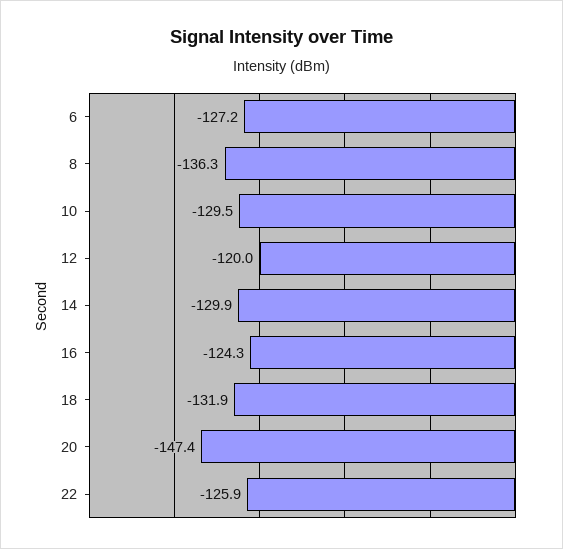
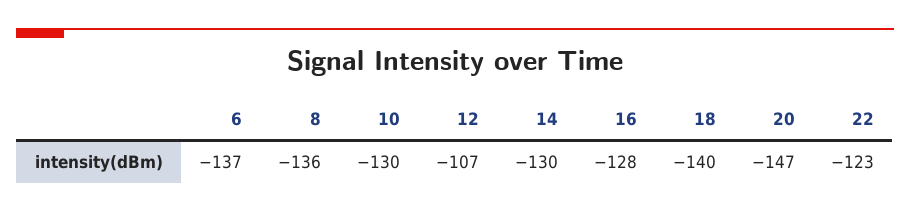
  {
-   "6": -127.2,
+   "6": -137,
    "8": -136.3,
    "10": -129.5,
-   "12": -120,
+   "12": -107,
    "14": -129.9,
-   "16": -124.3,
+   "16": -128,
-   "18": -131.9,
+   "18": -140,
    "20": -147.4,
-   "22": -125.9
+   "22": -123
  }

